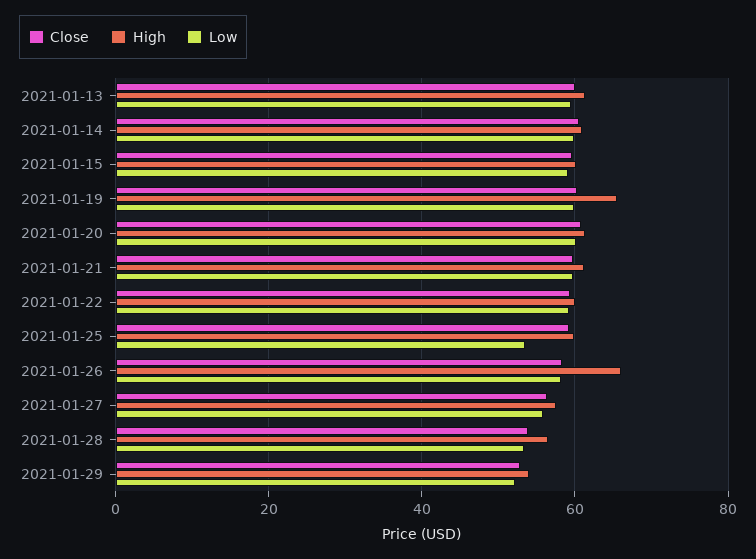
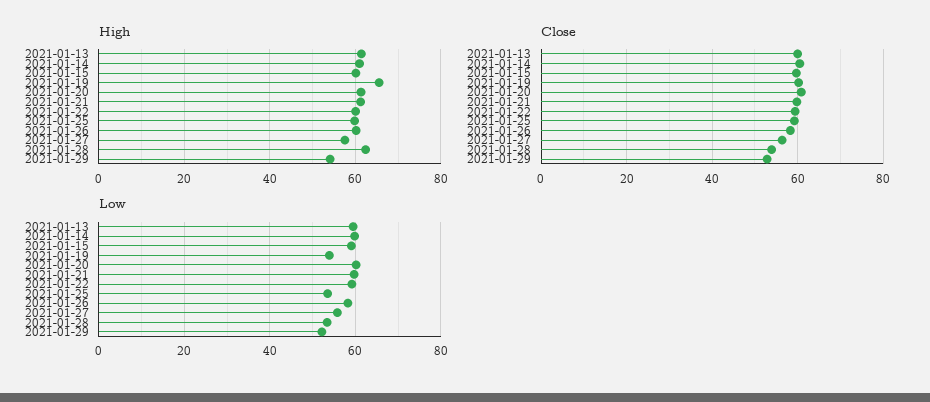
  {
    "Close": {
      "2021-01-13": 60,
      "2021-01-14": 60,
      "2021-01-15": 60,
      "2021-01-19": 60,
      "2021-01-20": 60,
      "2021-01-21": 60,
      "2021-01-22": 60,
      "2021-01-25": 60,
      "2021-01-26": 58,
      "2021-01-27": 56,
      "2021-01-28": 54,
      "2021-01-29": 52
    },
    "High": {
      "2021-01-13": 62,
      "2021-01-14": 60,
      "2021-01-15": 60,
      "2021-01-19": 66,
      "2021-01-20": 62,
      "2021-01-21": 62,
      "2021-01-22": 60,
      "2021-01-25": 60,
-     "2021-01-26": 66,
+     "2021-01-26": 60,
      "2021-01-27": 58,
-     "2021-01-28": 56,
+     "2021-01-28": 62,
      "2021-01-29": 54
    },
    "Low": {
      "2021-01-13": 60,
      "2021-01-14": 60,
      "2021-01-15": 60,
-     "2021-01-19": 60,
+     "2021-01-19": 54,
      "2021-01-20": 60,
      "2021-01-21": 60,
      "2021-01-22": 60,
      "2021-01-25": 54,
      "2021-01-26": 58,
      "2021-01-27": 56,
      "2021-01-28": 54,
      "2021-01-29": 52
    }
  }

